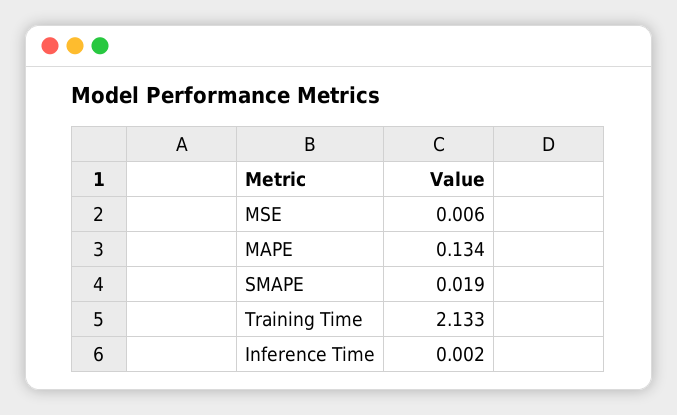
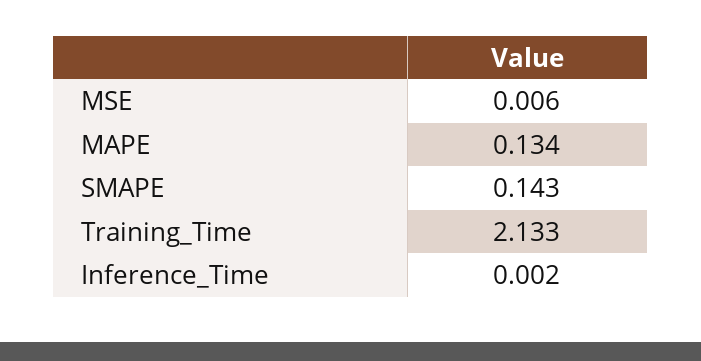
  {
    "MSE": 0.006,
    "MAPE": 0.134,
-   "SMAPE": 0.019,
+   "SMAPE": 0.143,
    "Training Time": 2.133,
    "Inference Time": 0.002
  }

